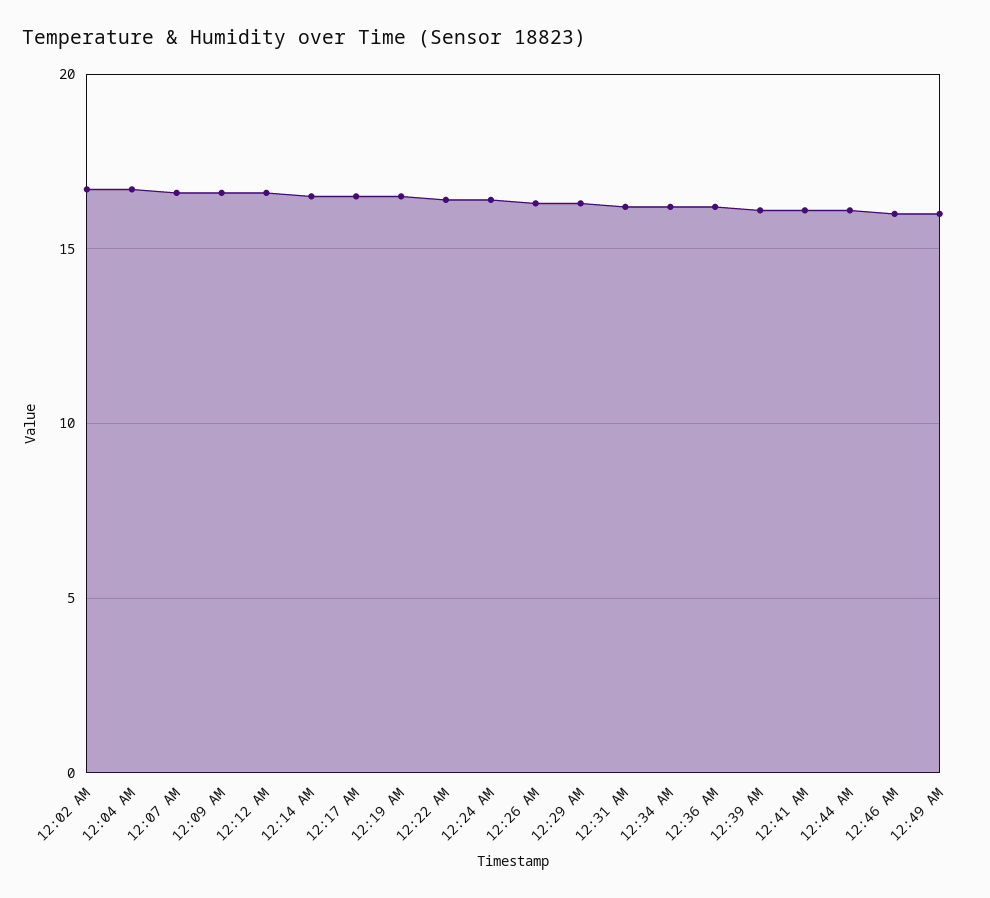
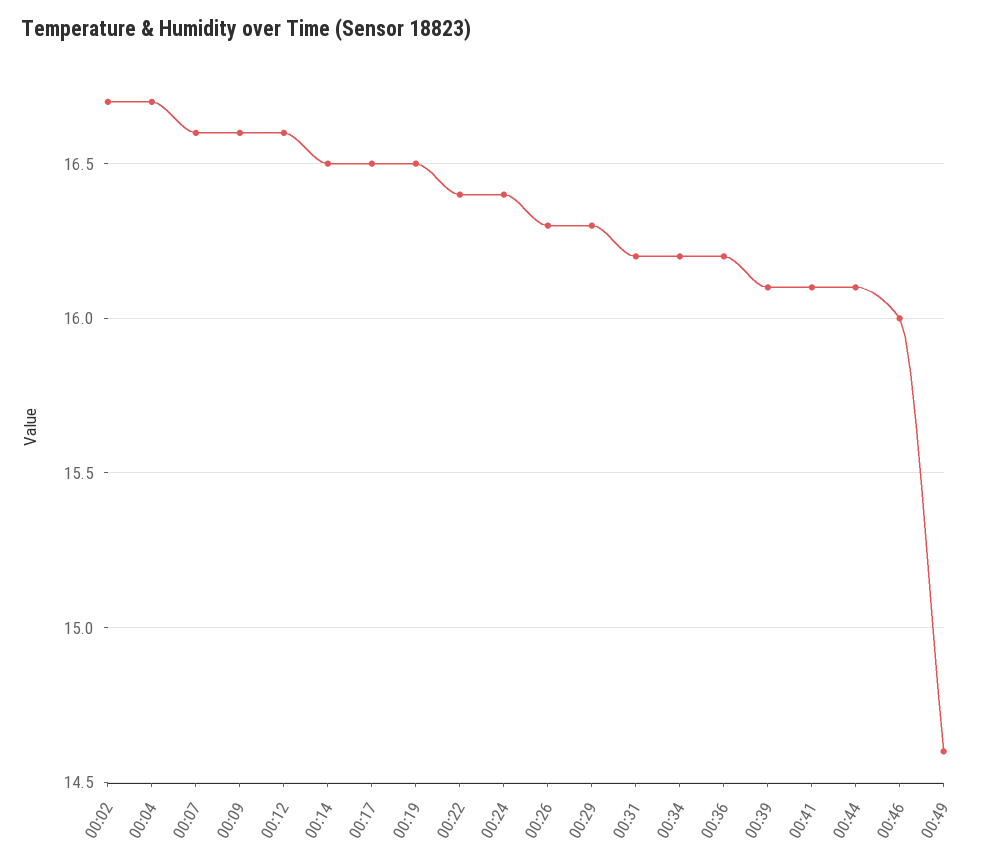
  {
    "12:02 AM": 16.7,
    "12:04 AM": 16.7,
    "12:07 AM": 16.6,
    "12:09 AM": 16.6,
    "12:12 AM": 16.6,
    "12:14 AM": 16.5,
    "12:17 AM": 16.5,
    "12:19 AM": 16.5,
    "12:22 AM": 16.4,
    "12:24 AM": 16.4,
    "12:26 AM": 16.3,
    "12:29 AM": 16.3,
    "12:31 AM": 16.2,
    "12:34 AM": 16.2,
    "12:36 AM": 16.2,
    "12:39 AM": 16.1,
    "12:41 AM": 16.1,
    "12:44 AM": 16.1,
    "12:46 AM": 16,
-   "12:49 AM": 16
+   "12:49 AM": 14.6
  }

